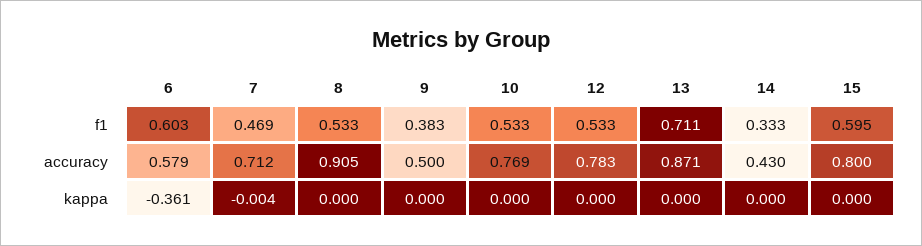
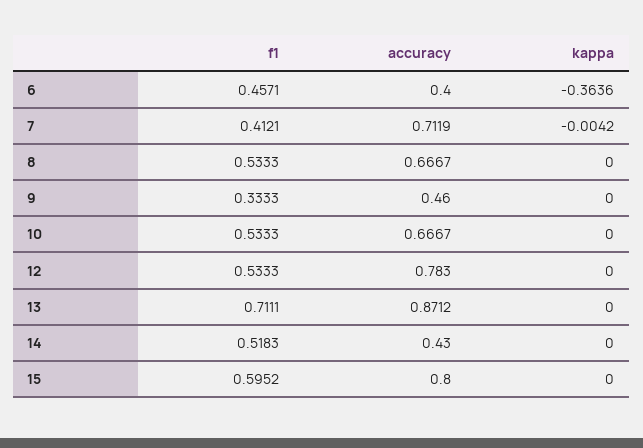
  {
    "6": {
-     "f1": 0.603,
+     "f1": 0.4571,
-     "accuracy": 0.579,
+     "accuracy": 0.4,
-     "kappa": -0.361
+     "kappa": -0.3636
    },
    "7": {
-     "f1": 0.469,
+     "f1": 0.4121,
      "accuracy": 0.7119,
      "kappa": -0.0042
    },
    "8": {
      "f1": 0.5333,
-     "accuracy": 0.905,
+     "accuracy": 0.6667,
      "kappa": 0
    },
    "9": {
-     "f1": 0.383,
+     "f1": 0.3333,
-     "accuracy": 0.5,
+     "accuracy": 0.46,
      "kappa": 0
    },
    "10": {
      "f1": 0.5333,
-     "accuracy": 0.769,
+     "accuracy": 0.6667,
      "kappa": 0
    },
    "12": {
      "f1": 0.5333,
      "accuracy": 0.783,
      "kappa": 0
    },
    "13": {
      "f1": 0.7111,
      "accuracy": 0.8712,
      "kappa": 0
    },
    "14": {
-     "f1": 0.333,
+     "f1": 0.5183,
      "accuracy": 0.43,
      "kappa": 0
    },
    "15": {
      "f1": 0.5952,
      "accuracy": 0.8,
      "kappa": 0
    }
  }

